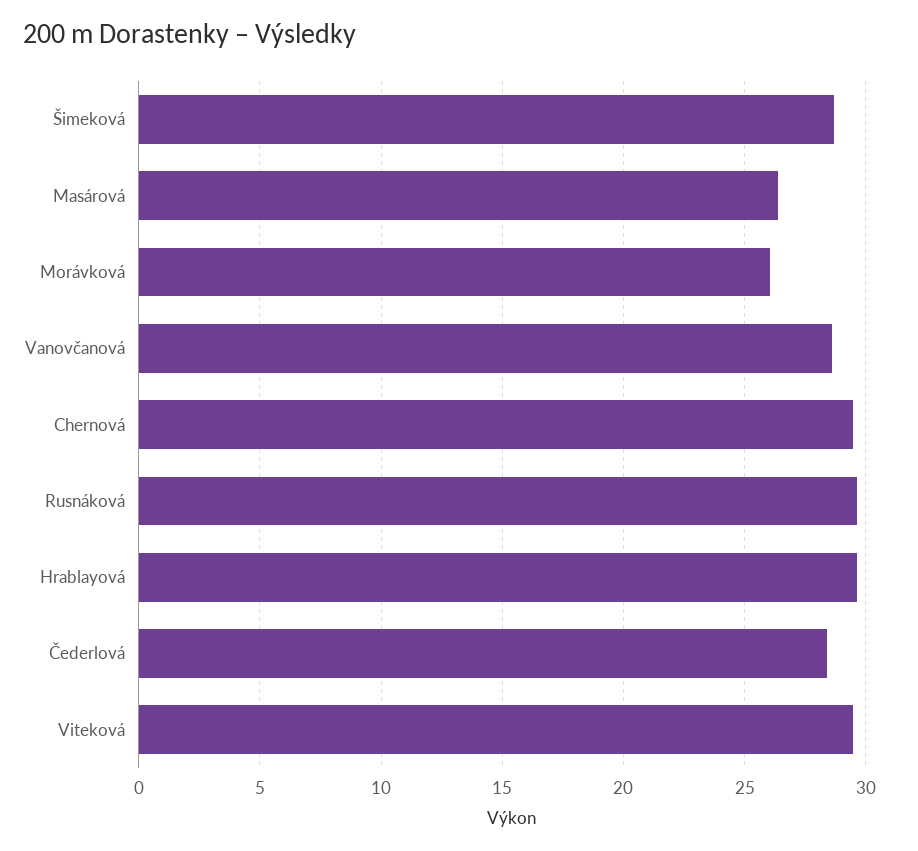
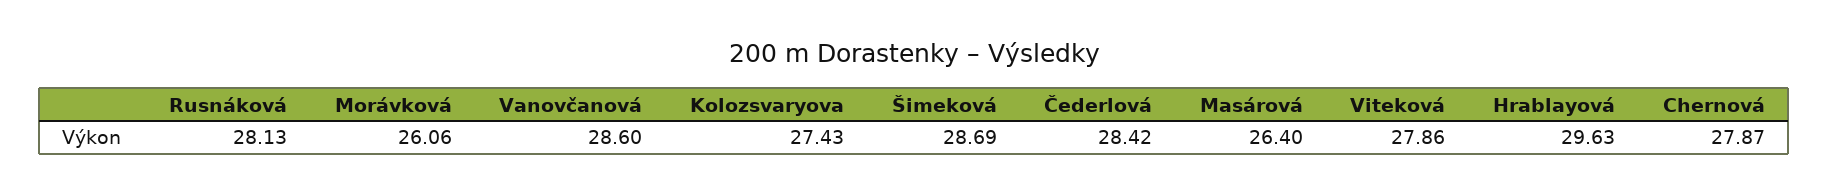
  {
    "Šimeková": 28.69,
    "Masárová": 26.4,
    "Morávková": 26.06,
    "Vanovčanová": 28.6,
-   "Chernová": 29.5,
+   "Chernová": 27.87,
-   "Rusnáková": 29.5,
+   "Rusnáková": 28.13,
    "Hrablayová": 29.63,
    "Čederlová": 28.42,
-   "Viteková": 29.5
+   "Viteková": 27.86,
+   "Kolozsvaryova": 27.43
  }

